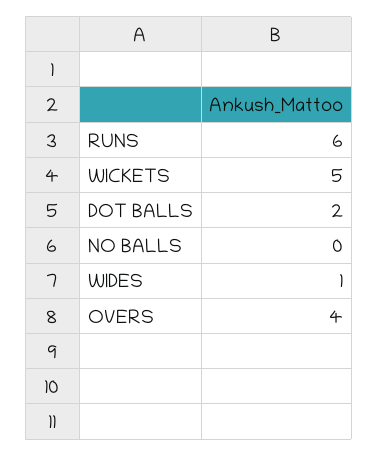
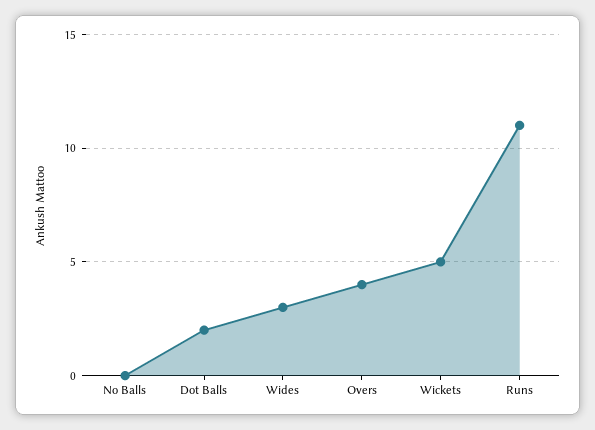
  {
-   "RUNS": 6,
+   "RUNS": 11,
    "WICKETS": 5,
    "DOT BALLS": 2,
    "NO BALLS": 0,
-   "WIDES": 1,
+   "WIDES": 3,
    "OVERS": 4
  }

